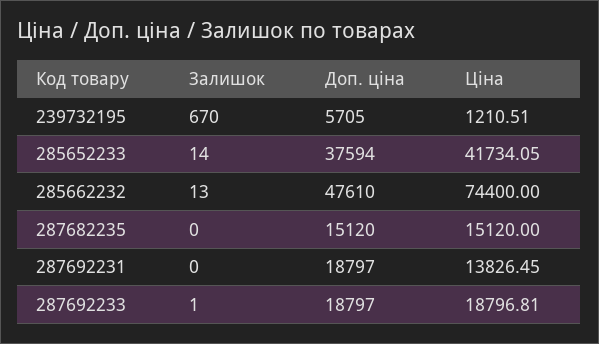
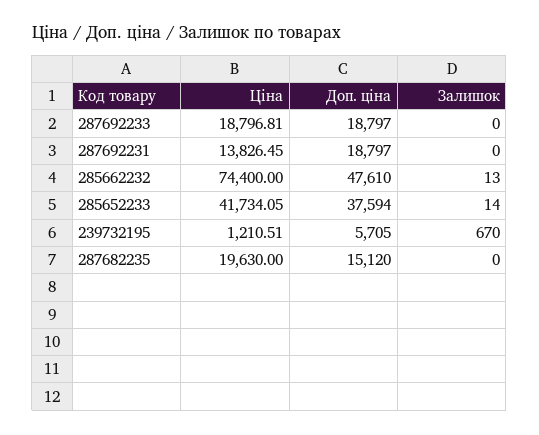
  {
    "Залишок": {
      "239732195": 670,
      "285652233": 14,
      "285662232": 13,
      "287682235": 0,
      "287692231": 0,
-     "287692233": 1
+     "287692233": 0
    },
    "Доп. ціна": {
      "239732195": 5705,
      "285652233": 37594,
      "285662232": 47610,
      "287682235": 15120,
      "287692231": 18797,
      "287692233": 18797
    },
    "Ціна": {
      "239732195": 1210.51,
      "285652233": 41734.05,
      "285662232": 74400,
-     "287682235": 15120,
+     "287682235": 19630,
      "287692231": 13826.45,
      "287692233": 18796.81
    }
  }

